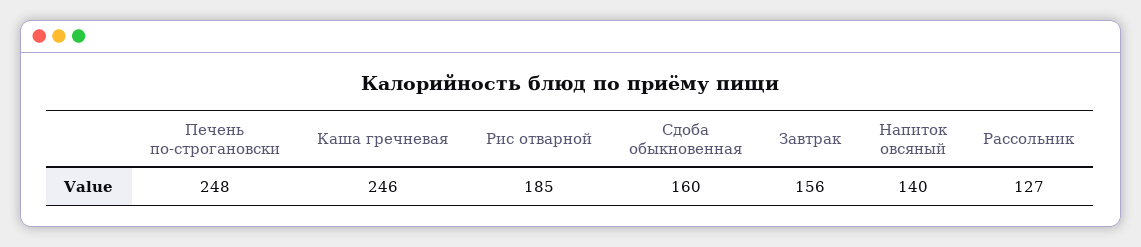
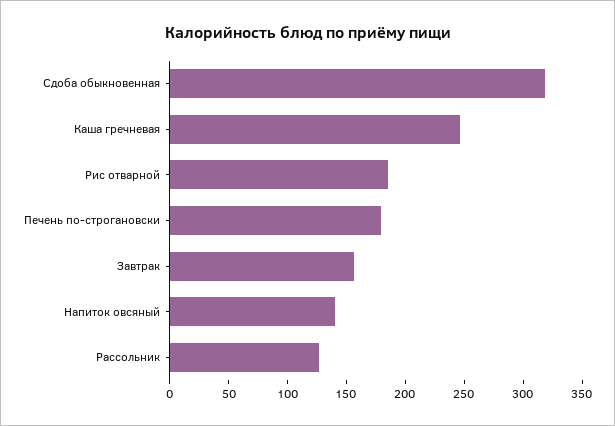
  {
-   "Печень по-строгановски": 248,
+   "Печень по-строгановски": 180,
    "Каша гречневая": 246,
    "Рис отварной": 185,
-   "Сдоба обыкновенная": 160,
+   "Сдоба обыкновенная": 320,
    "Завтрак": 156,
    "Напиток овсяный": 140,
    "Рассольник": 127
  }

